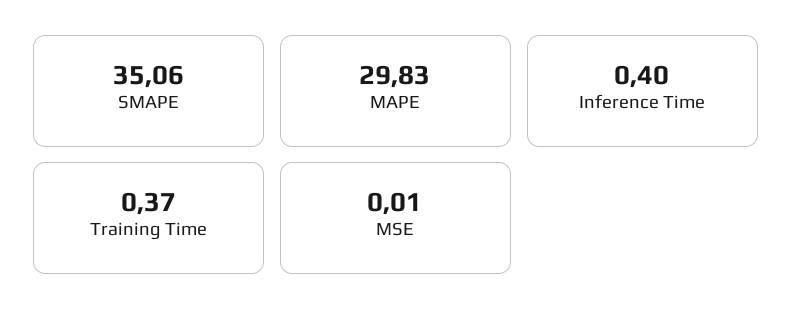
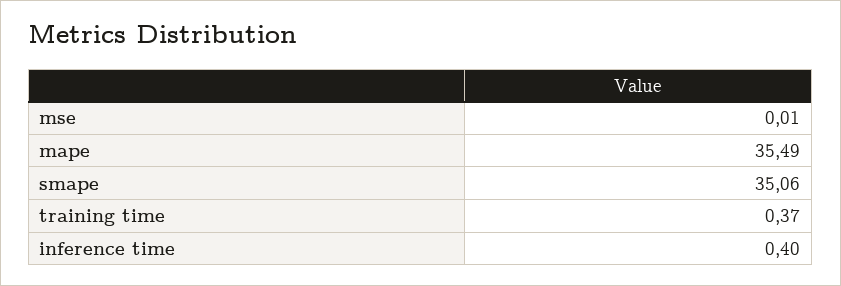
  {
    "SMAPE": 35.06,
-   "MAPE": 29.83,
+   "MAPE": 35.49,
    "Inference Time": 0.4,
    "Training Time": 0.37,
    "MSE": 0.01
  }

